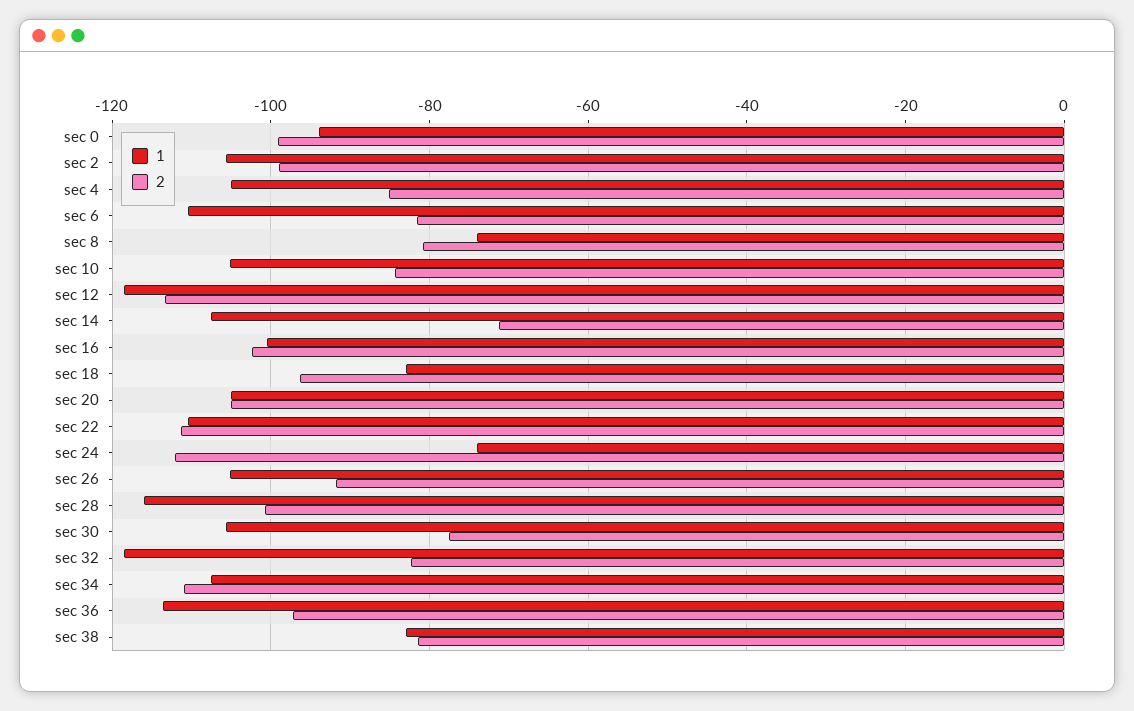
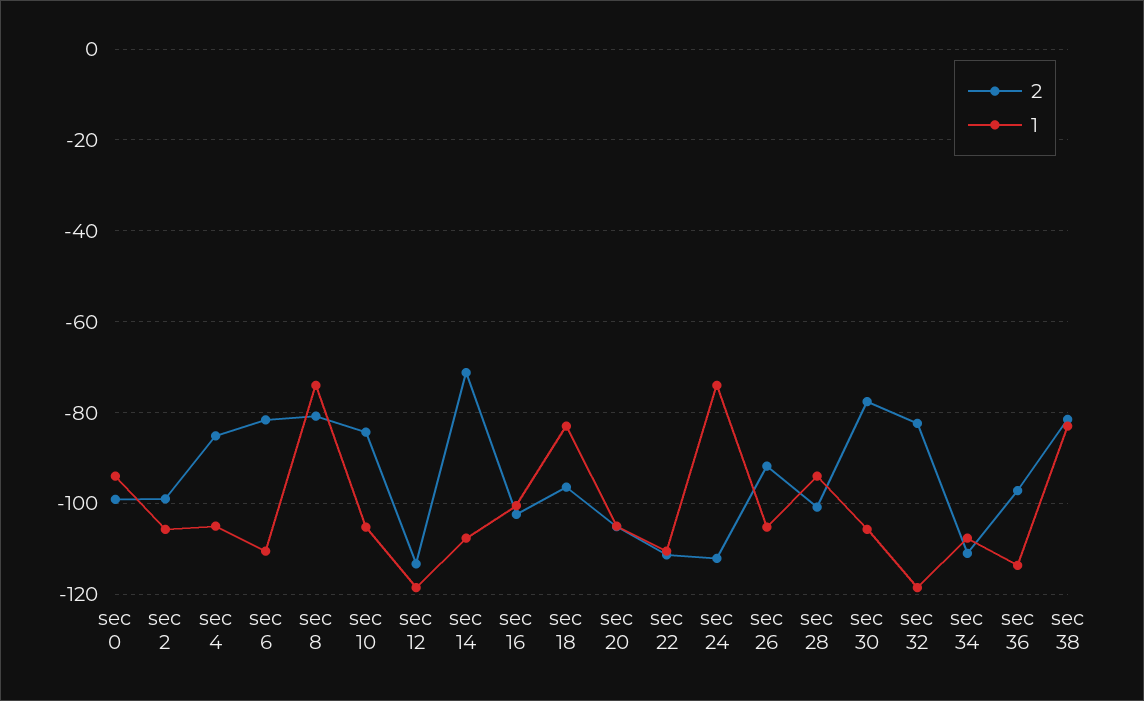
  {
    "1": {
      "sec 0": -94,
      "sec 2": -106,
      "sec 4": -106,
      "sec 6": -110,
      "sec 8": -74,
      "sec 10": -106,
      "sec 12": -118,
      "sec 14": -108,
      "sec 16": -100,
      "sec 18": -84,
      "sec 20": -106,
      "sec 22": -110,
      "sec 24": -74,
      "sec 26": -106,
-     "sec 28": -116,
+     "sec 28": -94,
      "sec 30": -106,
      "sec 32": -118,
      "sec 34": -108,
      "sec 36": -114,
      "sec 38": -84
    },
    "2": {
      "sec 0": -100,
      "sec 2": -100,
      "sec 4": -86,
      "sec 6": -82,
      "sec 8": -80,
      "sec 10": -84,
      "sec 12": -114,
      "sec 14": -72,
      "sec 16": -102,
      "sec 18": -96,
      "sec 20": -106,
      "sec 22": -112,
      "sec 24": -112,
      "sec 26": -92,
      "sec 28": -100,
      "sec 30": -78,
      "sec 32": -82,
      "sec 34": -112,
      "sec 36": -98,
      "sec 38": -82
    }
  }

